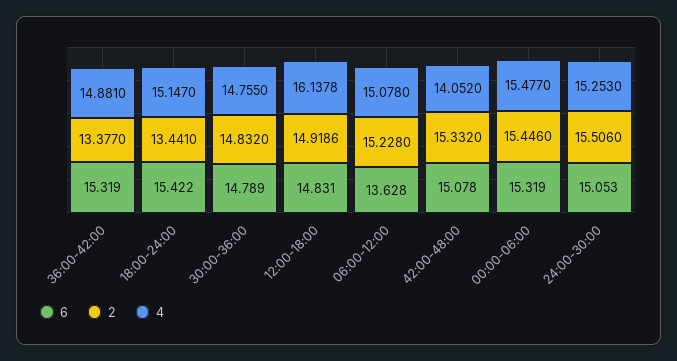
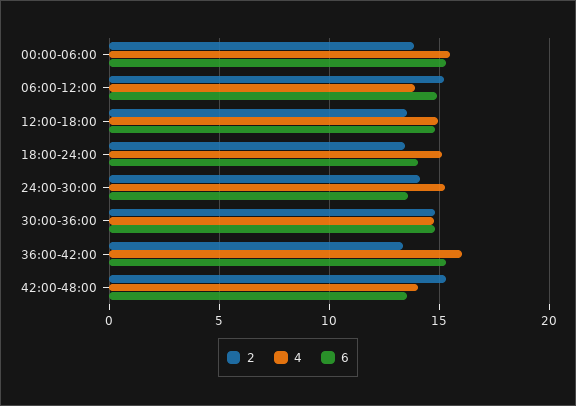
  {
    "6": {
      "36:00-42:00": 15.319,
-     "18:00-24:00": 15.422,
+     "18:00-24:00": 14,
      "30:00-36:00": 14.789,
      "12:00-18:00": 14.831,
-     "06:00-12:00": 13.628,
+     "06:00-12:00": 15,
-     "42:00-48:00": 15.078,
+     "42:00-48:00": 13.5,
      "00:00-06:00": 15.319,
-     "24:00-30:00": 15.053
+     "24:00-30:00": 13.5
    },
    "2": {
      "36:00-42:00": 13.377,
      "18:00-24:00": 13.441,
      "30:00-36:00": 14.832,
-     "12:00-18:00": 14.9186,
+     "12:00-18:00": 13.5,
      "06:00-12:00": 15.228,
      "42:00-48:00": 15.332,
-     "00:00-06:00": 15.446,
+     "00:00-06:00": 14,
-     "24:00-30:00": 15.506
+     "24:00-30:00": 14
    },
    "4": {
-     "36:00-42:00": 14.881,
+     "36:00-42:00": 16,
      "18:00-24:00": 15.147,
      "30:00-36:00": 14.755,
-     "12:00-18:00": 16.1378,
+     "12:00-18:00": 15,
-     "06:00-12:00": 15.078,
+     "06:00-12:00": 14,
      "42:00-48:00": 14.052,
      "00:00-06:00": 15.477,
      "24:00-30:00": 15.253
    }
  }

